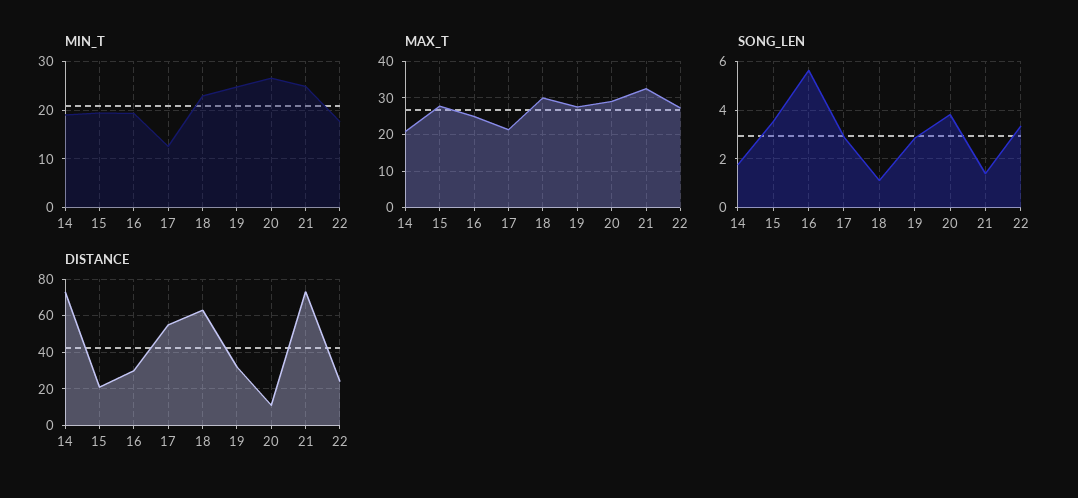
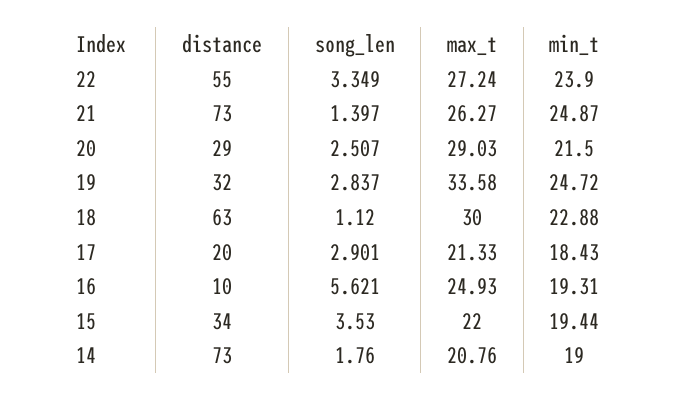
  {
    "MIN_T": {
      "14": 19,
      "15": 19.44,
      "16": 19.31,
-     "17": 12,
+     "17": 18.43,
      "18": 22.88,
      "19": 24.72,
-     "20": 26,
+     "20": 21.5,
      "21": 24.87,
-     "22": 18
+     "22": 23.9
    },
    "MAX_T": {
      "14": 20.76,
-     "15": 28,
+     "15": 22,
      "16": 24.93,
      "17": 21.33,
      "18": 30,
-     "19": 28,
+     "19": 33.58,
      "20": 29.03,
-     "21": 32,
+     "21": 26.27,
      "22": 27.24
    },
    "SONG_LEN": {
      "14": 1.76,
      "15": 3.53,
      "16": 5.621,
      "17": 2.901,
      "18": 1.12,
      "19": 2.837,
-     "20": 3.75,
+     "20": 2.507,
      "21": 1.397,
      "22": 3.349
    },
    "DISTANCE": {
      "14": 73,
-     "15": 20,
+     "15": 34,
-     "16": 30,
+     "16": 10,
-     "17": 55,
+     "17": 20,
      "18": 63,
      "19": 32,
-     "20": 10,
+     "20": 29,
      "21": 73,
-     "22": 25
+     "22": 55
    }
  }

